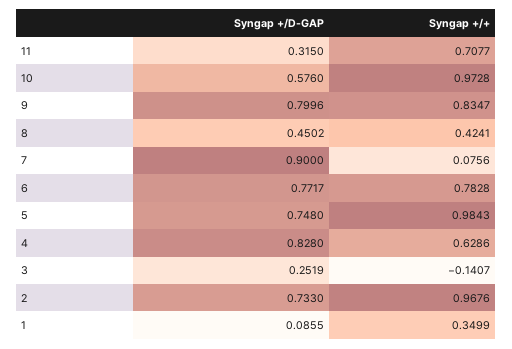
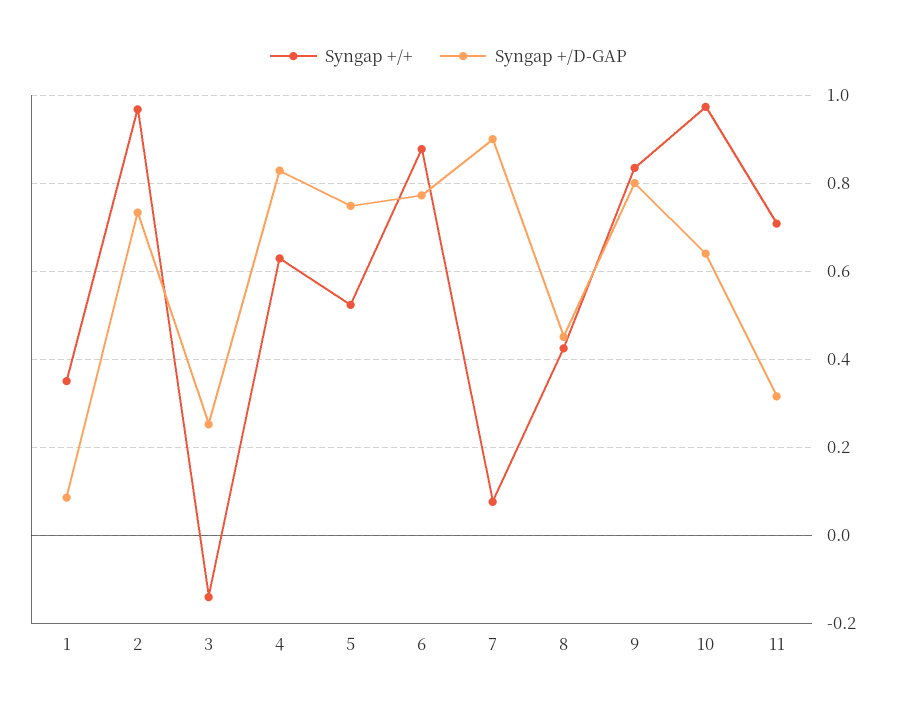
  {
    "Syngap +/D-GAP": {
      "11": 0.315,
-     "10": 0.576,
+     "10": 0.64,
      "9": 0.7996,
      "8": 0.4502,
      "7": 0.9,
      "6": 0.7717,
      "5": 0.748,
      "4": 0.828,
      "3": 0.2519,
      "2": 0.733,
      "1": 0.0855
    },
    "Syngap +/+": {
      "11": 0.7077,
      "10": 0.9728,
      "9": 0.8347,
      "8": 0.4241,
      "7": 0.0756,
-     "6": 0.7828,
+     "6": 0.88,
-     "5": 0.9843,
+     "5": 0.52,
      "4": 0.6286,
      "3": -0.1407,
      "2": 0.9676,
      "1": 0.3499
    }
  }

